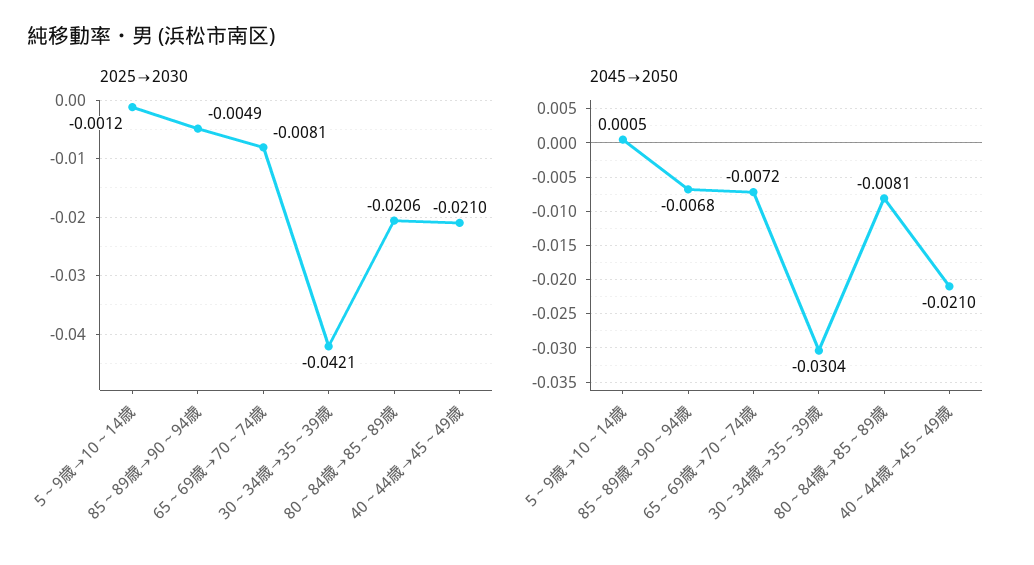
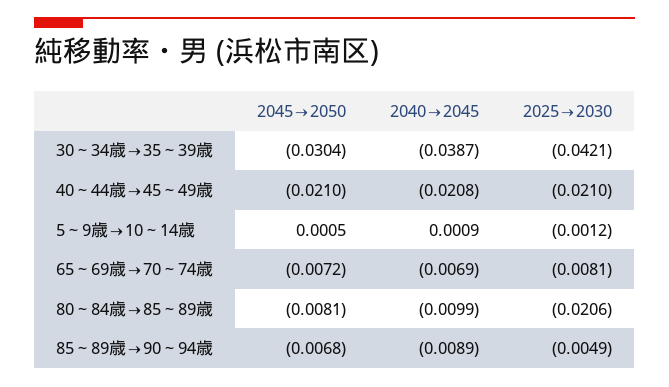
  {
    "2025→2030": {
      "5～9歳→10～14歳": -0.0012,
      "85～89歳→90～94歳": -0.0049,
      "65～69歳→70～74歳": -0.0081,
      "30～34歳→35～39歳": -0.0421,
      "80～84歳→85～89歳": -0.0206,
      "40～44歳→45～49歳": -0.021
    },
    "2045→2050": {
      "5～9歳→10～14歳": 0.0005,
      "85～89歳→90～94歳": -0.0068,
      "65～69歳→70～74歳": -0.0072,
      "30～34歳→35～39歳": -0.0304,
      "80～84歳→85～89歳": -0.0081,
      "40～44歳→45～49歳": -0.021
-   }
+   },
+   "2040→2045": {
+     "30～34歳→35～39歳": -0.0387,
+     "40～44歳→45～49歳": -0.0208,
+     "5～9歳→10～14歳": 0.0009,
+     "65～69歳→70～74歳": -0.0069,
+     "80～84歳→85～89歳": -0.0099,
+     "85～89歳→90～94歳": -0.0089
+   }
  }

